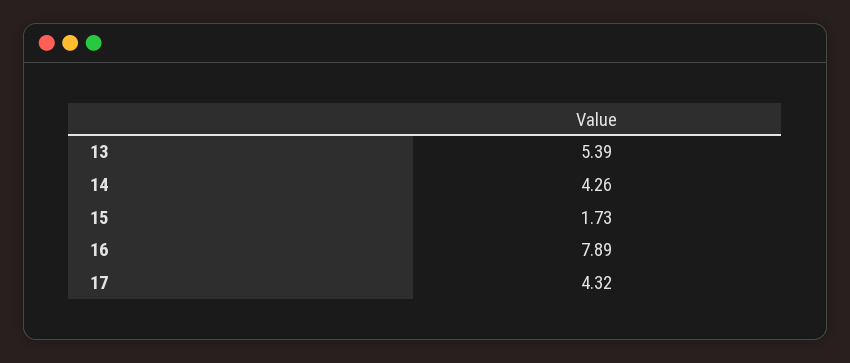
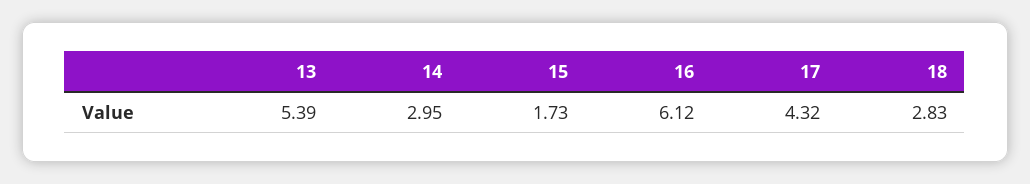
  {
    "13": 5.39,
-   "14": 4.26,
+   "14": 2.95,
    "15": 1.73,
-   "16": 7.89,
+   "16": 6.12,
-   "17": 4.32
+   "17": 4.32,
+   "18": 2.83
  }

